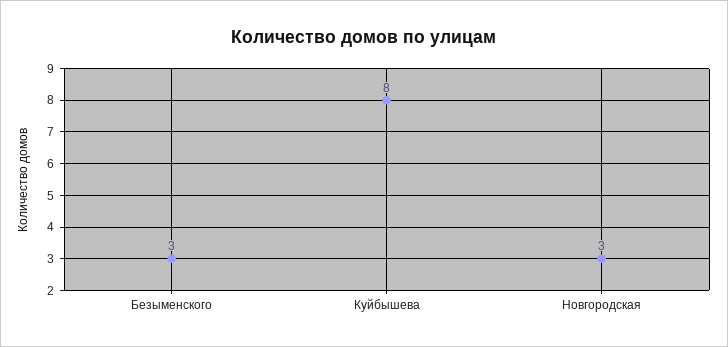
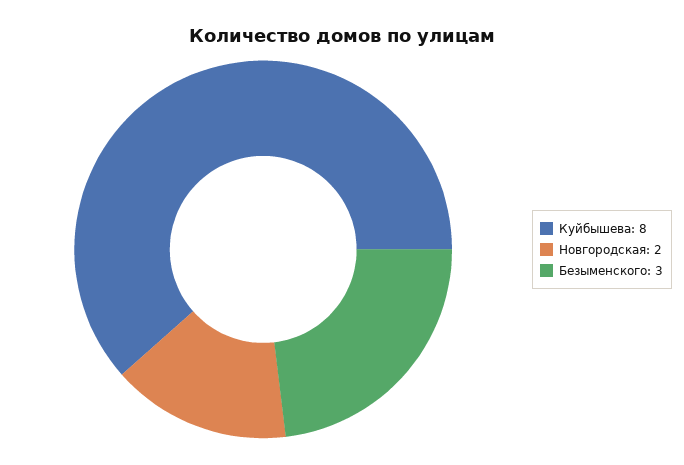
  {
    "Безыменского": 3,
    "Куйбышева": 8,
-   "Новгородская": 3
+   "Новгородская": 2
  }

